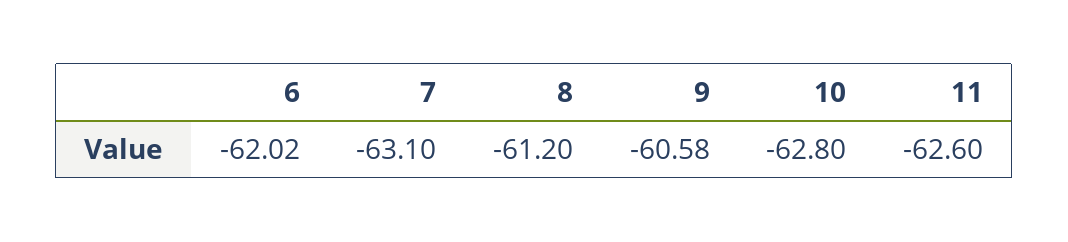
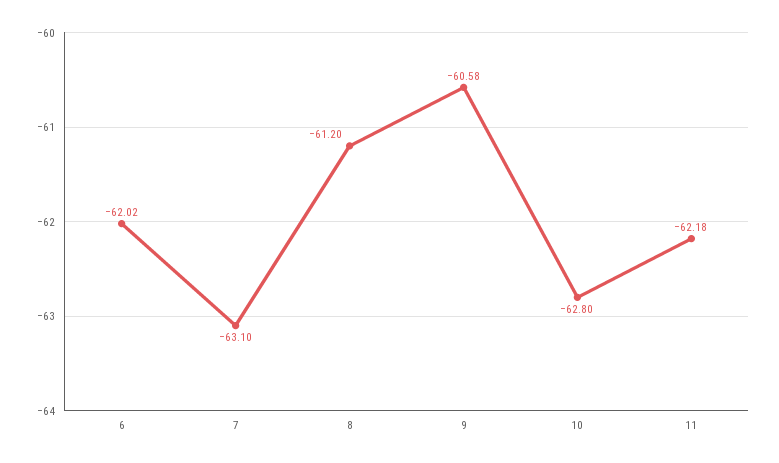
  {
    "6": -62.02,
    "7": -63.1,
    "8": -61.2,
    "9": -60.58,
    "10": -62.8,
-   "11": -62.6
+   "11": -62.18
  }

